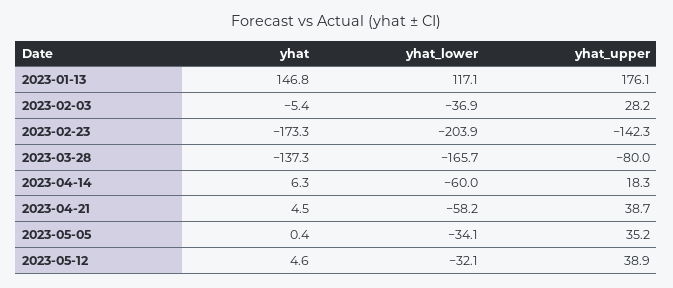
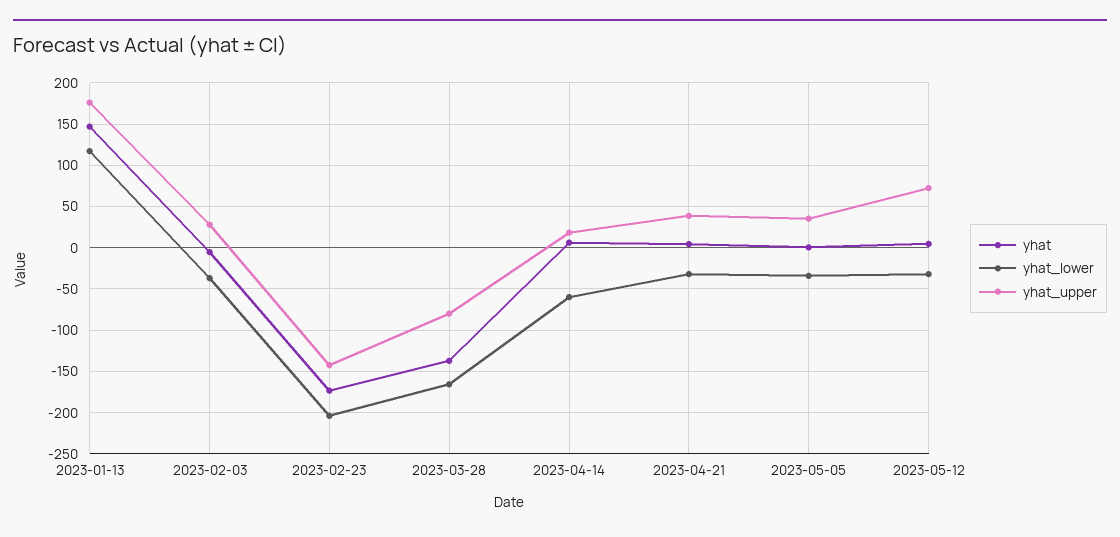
  {
    "yhat": {
      "2023-01-13": 146.8,
      "2023-02-03": -5.4,
      "2023-02-23": -173.3,
      "2023-03-28": -137.3,
      "2023-04-14": 6.3,
      "2023-04-21": 4.5,
      "2023-05-05": 0.4,
      "2023-05-12": 4.6
    },
    "yhat_lower": {
      "2023-01-13": 117.1,
      "2023-02-03": -36.9,
      "2023-02-23": -203.9,
      "2023-03-28": -165.7,
      "2023-04-14": -60,
-     "2023-04-21": -58.2,
+     "2023-04-21": -30,
      "2023-05-05": -34.1,
      "2023-05-12": -32.1
    },
    "yhat_upper": {
      "2023-01-13": 176.1,
      "2023-02-03": 28.2,
      "2023-02-23": -142.3,
      "2023-03-28": -80,
      "2023-04-14": 18.3,
      "2023-04-21": 38.7,
      "2023-05-05": 35.2,
-     "2023-05-12": 38.9
+     "2023-05-12": 70
    }
  }

